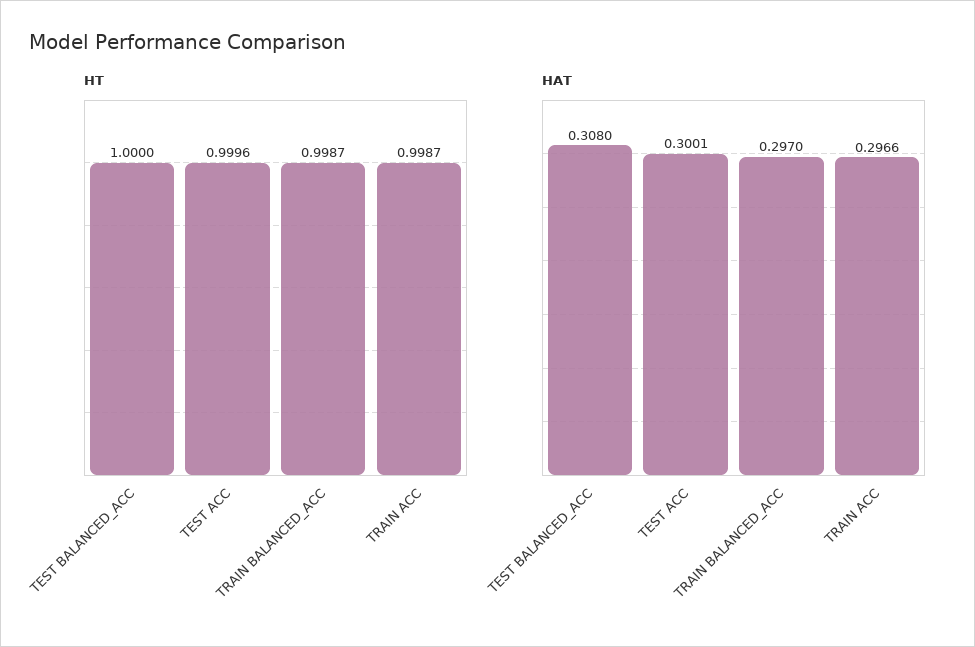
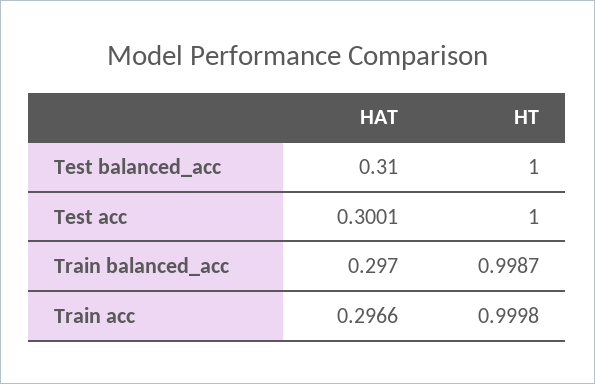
  {
    "HT": {
      "TEST BALANCED_ACC": 1,
-     "TEST ACC": 0.9996,
+     "TEST ACC": 1,
      "TRAIN BALANCED_ACC": 0.9987,
-     "TRAIN ACC": 0.9987
+     "TRAIN ACC": 0.9998
    },
    "HAT": {
-     "TEST BALANCED_ACC": 0.308,
+     "TEST BALANCED_ACC": 0.31,
      "TEST ACC": 0.3001,
      "TRAIN BALANCED_ACC": 0.297,
      "TRAIN ACC": 0.2966
    }
  }

